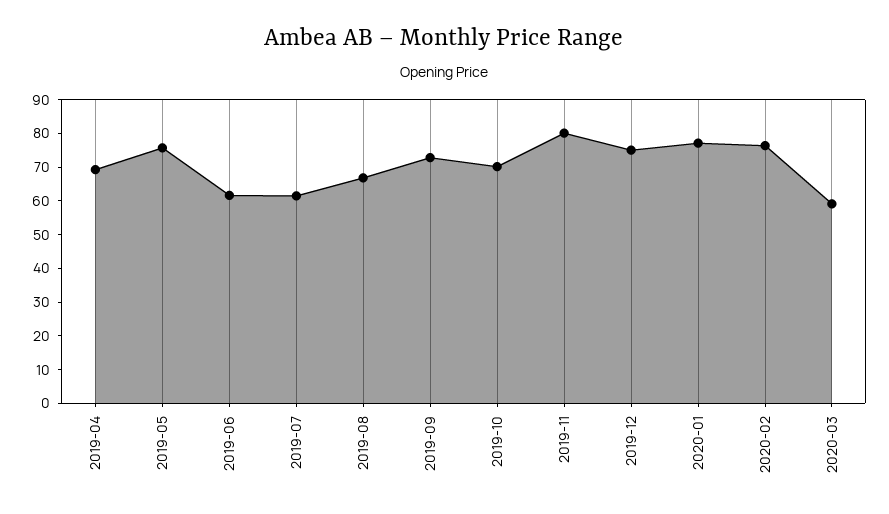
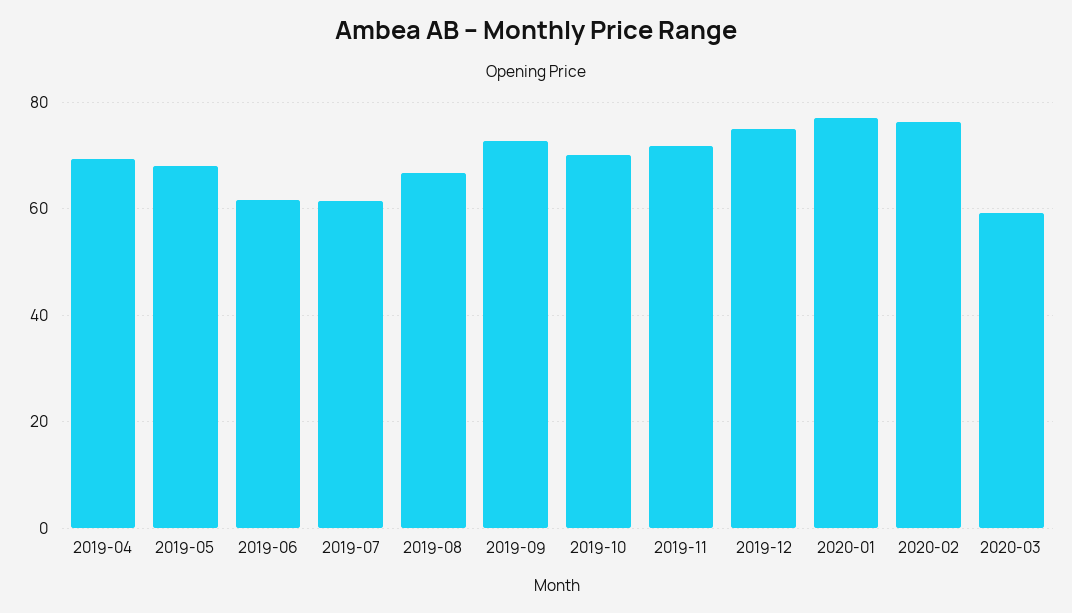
  {
    "2019-04": 70,
-   "2019-05": 75,
+   "2019-05": 68,
    "2019-06": 62,
    "2019-07": 62,
    "2019-08": 66,
    "2019-09": 72,
    "2019-10": 70,
-   "2019-11": 80,
+   "2019-11": 72,
    "2019-12": 76,
    "2020-01": 78,
    "2020-02": 76,
    "2020-03": 60
  }

